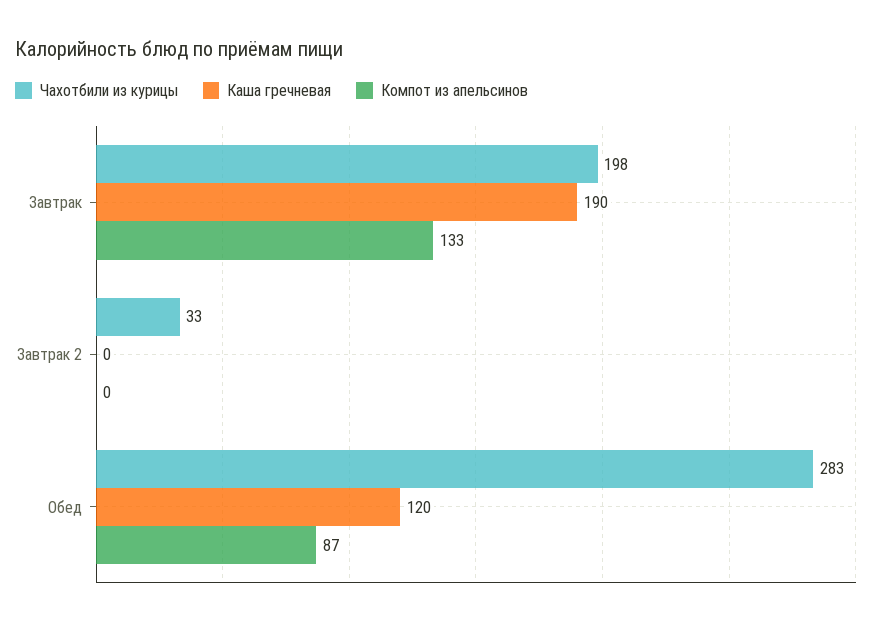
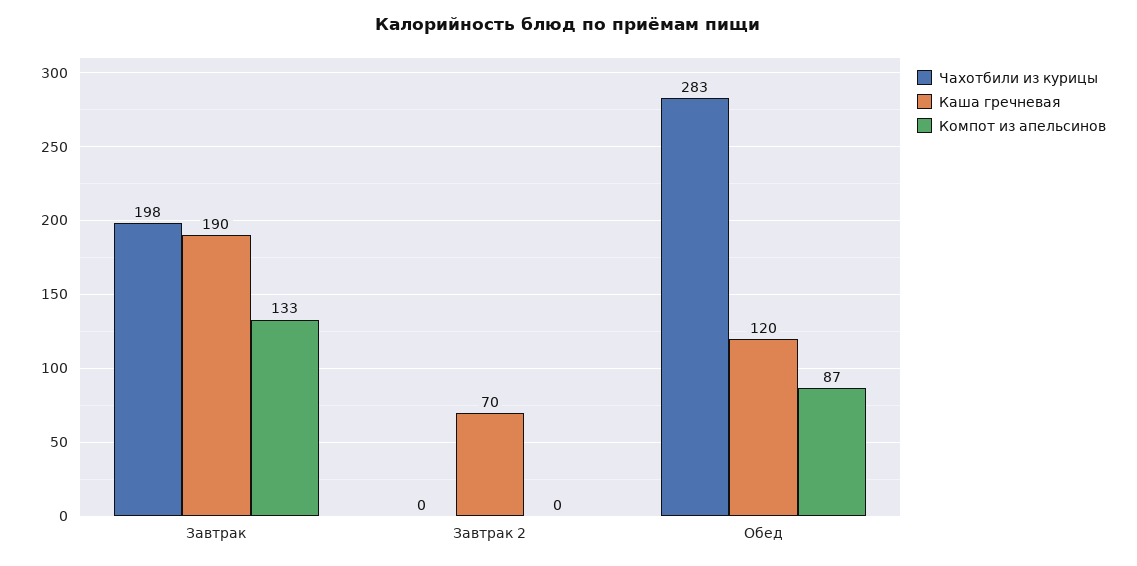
  {
    "Чахотбили из курицы": {
      "Завтрак": 198,
-     "Завтрак 2": 33,
+     "Завтрак 2": 0,
      "Обед": 283
    },
    "Каша гречневая": {
      "Завтрак": 190,
-     "Завтрак 2": 0,
+     "Завтрак 2": 70,
      "Обед": 120
    },
    "Компот из апельсинов": {
      "Завтрак": 133,
      "Завтрак 2": 0,
      "Обед": 87
    }
  }

